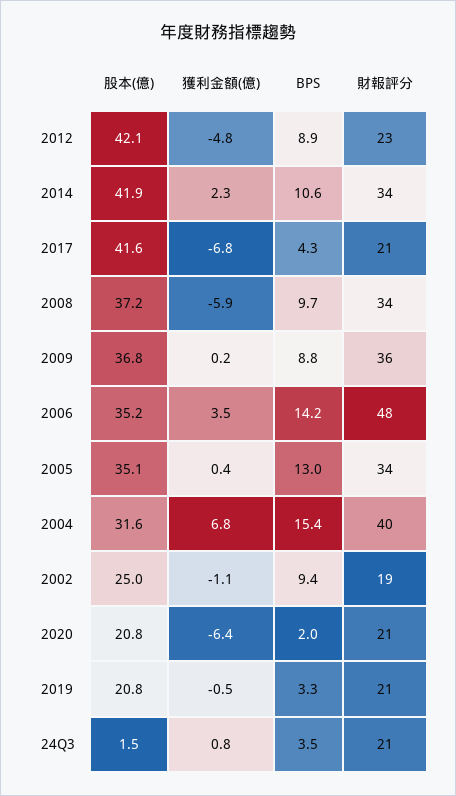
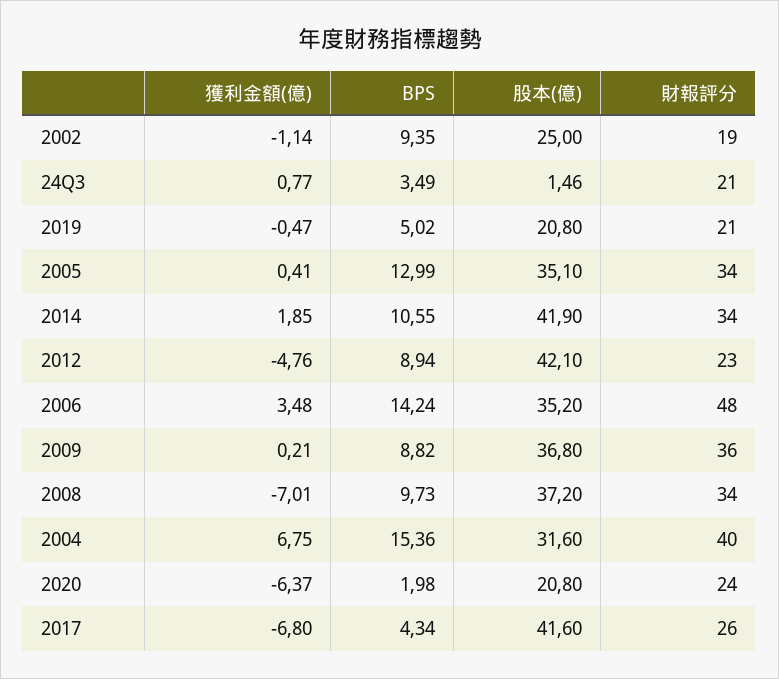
  {
    "股本(億)": {
      "2012": 42.1,
      "2014": 41.9,
      "2017": 41.6,
      "2008": 37.2,
      "2009": 36.8,
      "2006": 35.2,
      "2005": 35.1,
      "2004": 31.6,
      "2002": 25,
      "2020": 20.8,
      "2019": 20.8,
      "24Q3": 1.46
    },
    "獲利金額(億)": {
      "2012": -4.76,
-     "2014": 2.3,
+     "2014": 1.85,
      "2017": -6.8,
-     "2008": -5.9,
+     "2008": -7.01,
      "2009": 0.21,
      "2006": 3.48,
      "2005": 0.41,
      "2004": 6.75,
      "2002": -1.14,
      "2020": -6.37,
      "2019": -0.47,
      "24Q3": 0.77
    },
    "BPS": {
      "2012": 8.94,
      "2014": 10.55,
      "2017": 4.34,
      "2008": 9.73,
      "2009": 8.82,
      "2006": 14.24,
      "2005": 12.99,
      "2004": 15.36,
      "2002": 9.35,
      "2020": 1.98,
-     "2019": 3.3,
+     "2019": 5.02,
      "24Q3": 3.49
    },
    "財報評分": {
      "2012": 23,
      "2014": 34,
-     "2017": 21,
+     "2017": 26,
      "2008": 34,
      "2009": 36,
      "2006": 48,
      "2005": 34,
      "2004": 40,
      "2002": 19,
-     "2020": 21,
+     "2020": 24,
      "2019": 21,
      "24Q3": 21
    }
  }

